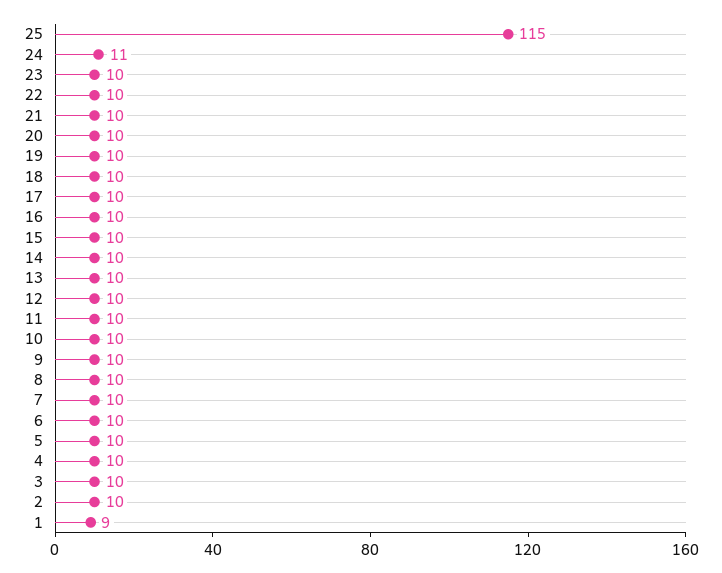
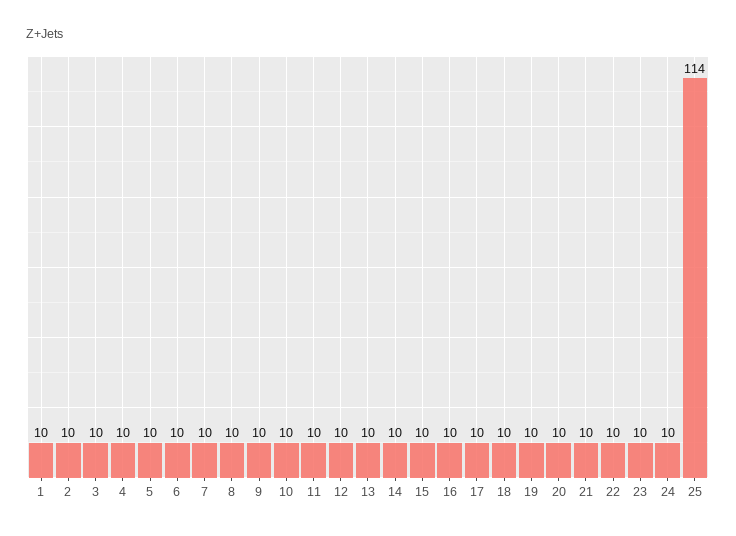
  {
-   "25": 115,
+   "25": 114,
-   "24": 11,
+   "24": 10,
    "23": 10,
    "22": 10,
    "21": 10,
    "20": 10,
    "19": 10,
    "18": 10,
    "17": 10,
    "16": 10,
    "15": 10,
    "14": 10,
    "13": 10,
    "12": 10,
    "11": 10,
    "10": 10,
    "9": 10,
    "8": 10,
    "7": 10,
    "6": 10,
    "5": 10,
    "4": 10,
    "3": 10,
    "2": 10,
-   "1": 9
+   "1": 10
  }

